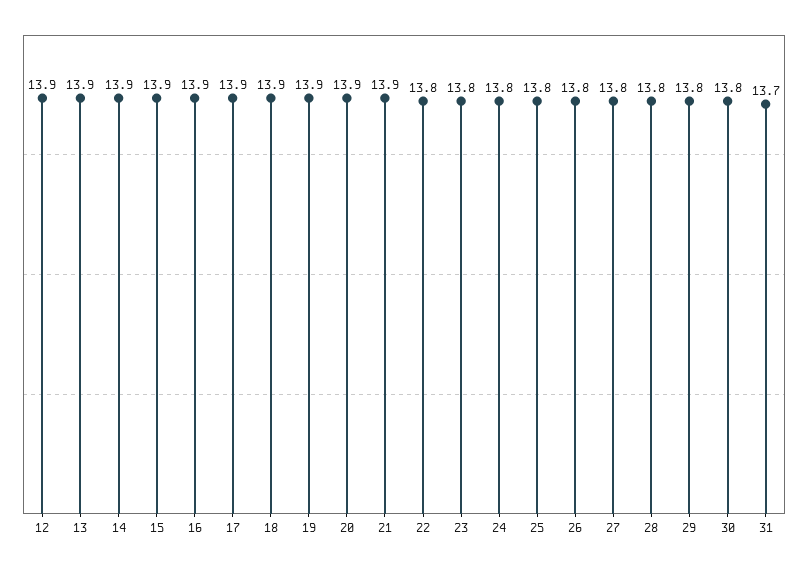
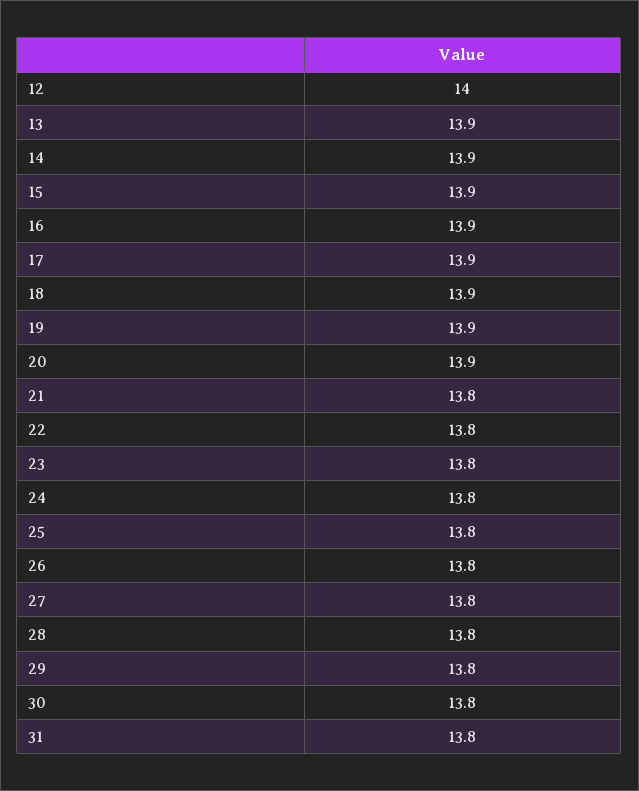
  {
-   "12": 13.9,
+   "12": 14,
    "13": 13.9,
    "14": 13.9,
    "15": 13.9,
    "16": 13.9,
    "17": 13.9,
    "18": 13.9,
    "19": 13.9,
    "20": 13.9,
-   "21": 13.9,
+   "21": 13.8,
    "22": 13.8,
    "23": 13.8,
    "24": 13.8,
    "25": 13.8,
    "26": 13.8,
    "27": 13.8,
    "28": 13.8,
    "29": 13.8,
    "30": 13.8,
-   "31": 13.7
+   "31": 13.8
  }

